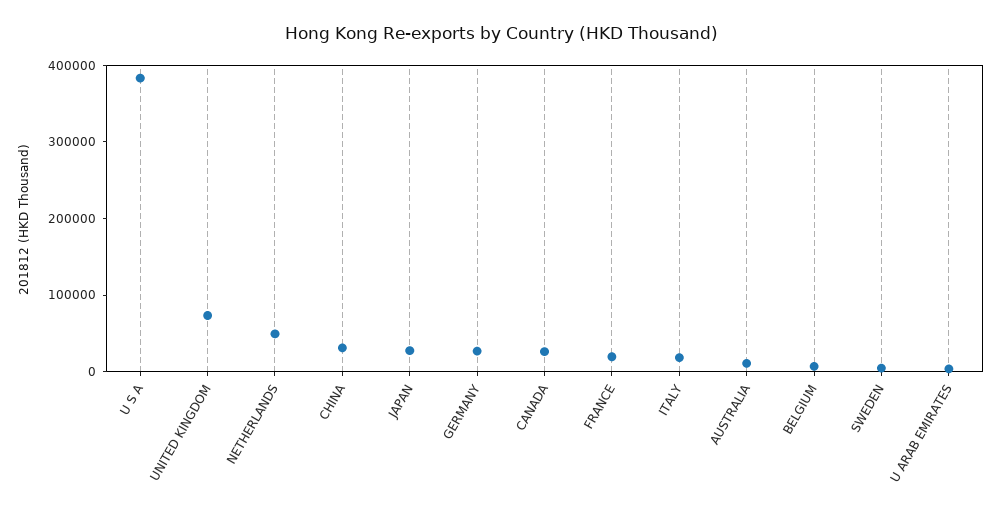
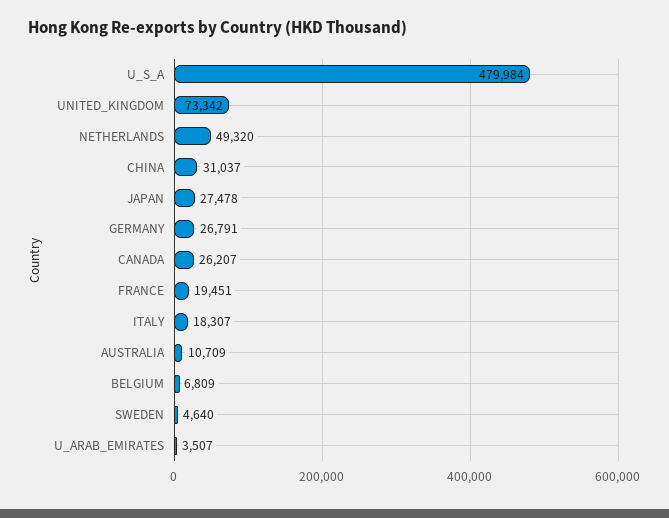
  {
-   "U S A": 380000,
+   "U S A": 479984,
    "UNITED KINGDOM": 73342,
    "NETHERLANDS": 49320,
    "CHINA": 31037,
    "JAPAN": 27478,
    "GERMANY": 26791,
    "CANADA": 26207,
    "FRANCE": 19451,
    "ITALY": 18307,
    "AUSTRALIA": 10709,
    "BELGIUM": 6809,
    "SWEDEN": 4640,
    "U ARAB EMIRATES": 3507
  }

